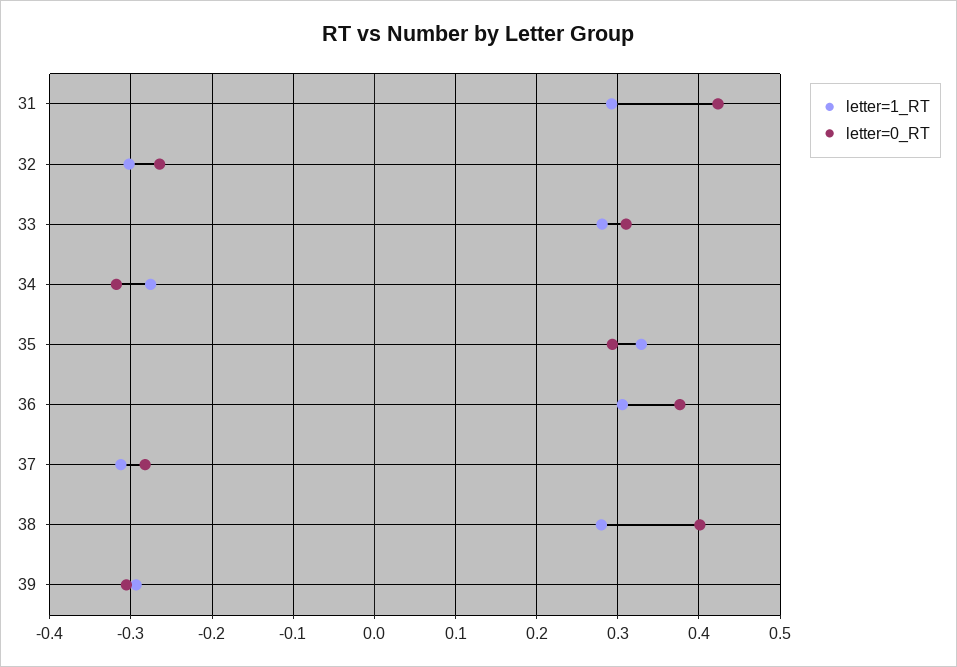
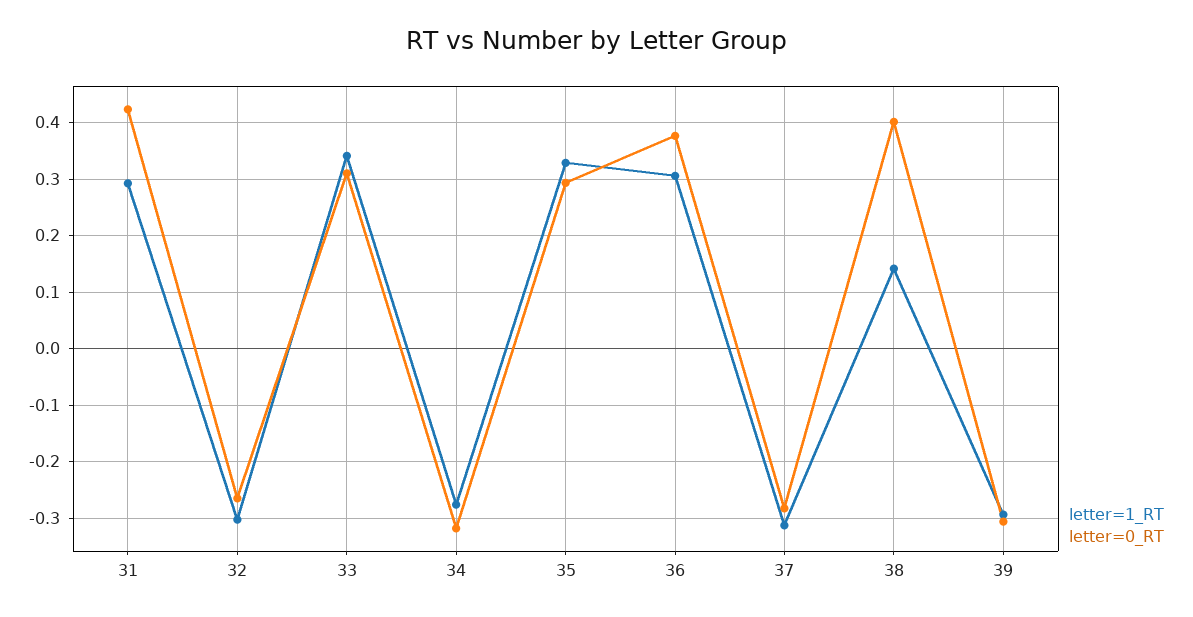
  {
    "letter=1_RT": {
      "31": 0.29,
      "32": -0.3,
-     "33": 0.28,
+     "33": 0.34,
      "34": -0.28,
      "35": 0.33,
      "36": 0.31,
      "37": -0.31,
-     "38": 0.28,
+     "38": 0.14,
      "39": -0.29
    },
    "letter=0_RT": {
      "31": 0.42,
      "32": -0.26,
      "33": 0.31,
      "34": -0.32,
      "35": 0.29,
      "36": 0.38,
      "37": -0.28,
      "38": 0.4,
      "39": -0.31
    }
  }

